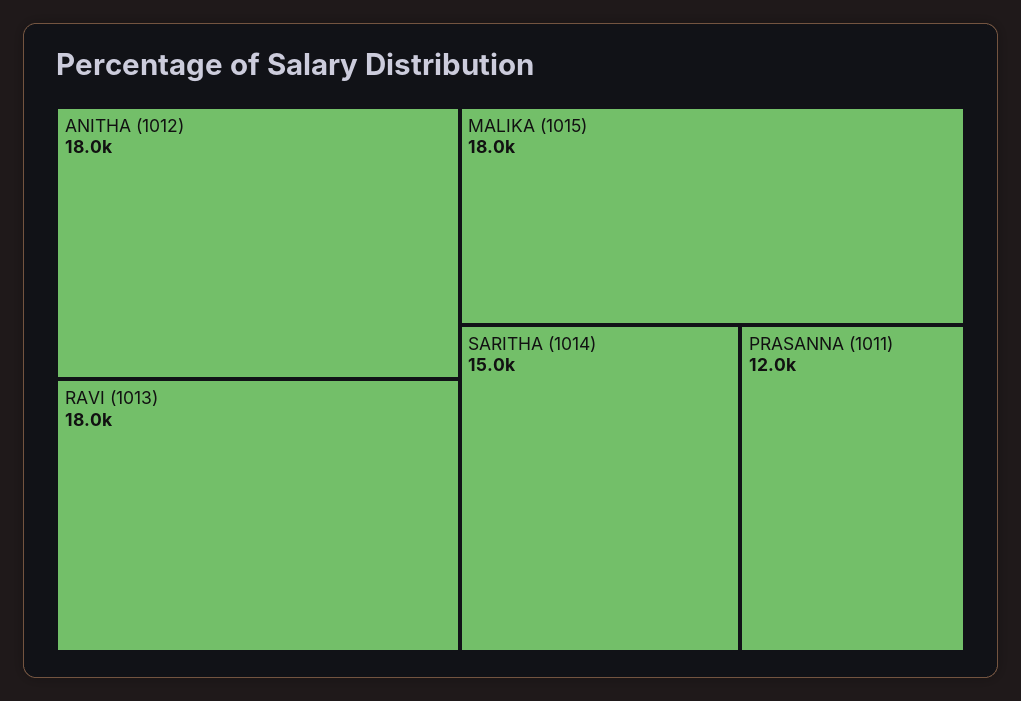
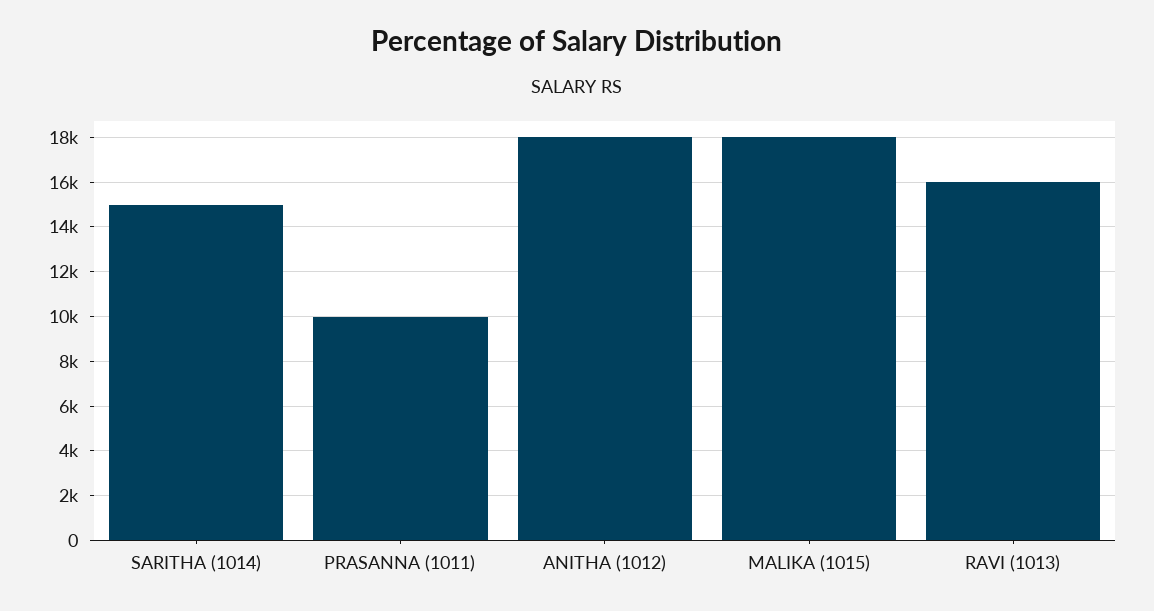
  {
    "ANITHA (1012)": 18000,
-   "RAVI (1013)": 18000,
+   "RAVI (1013)": 16000,
    "MALIKA (1015)": 18000,
    "SARITHA (1014)": 15000,
-   "PRASANNA (1011)": 12000
+   "PRASANNA (1011)": 10000
  }

